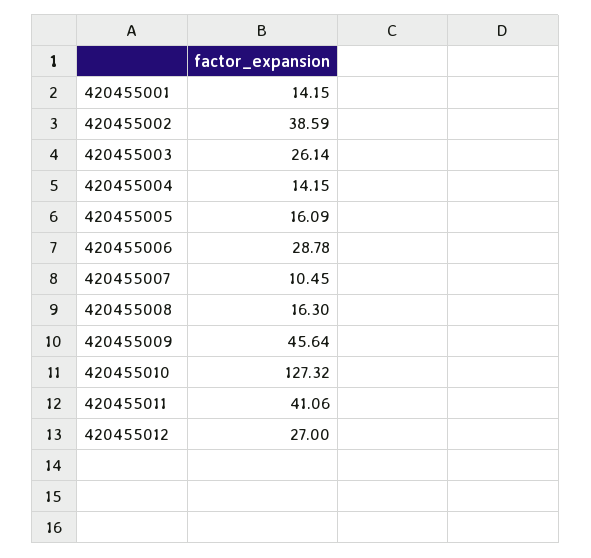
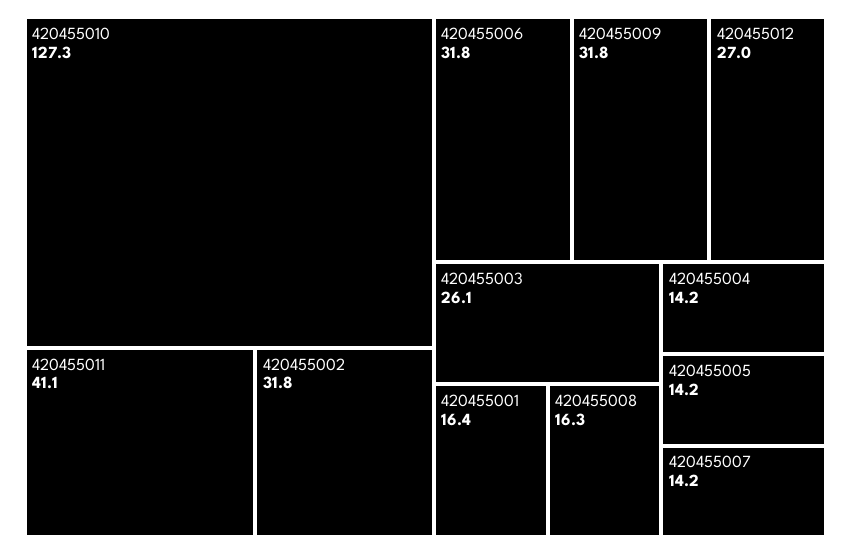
  {
-   "420455001": 14.15,
+   "420455001": 16.4,
-   "420455002": 38.59,
+   "420455002": 31.8,
    "420455003": 26.14,
    "420455004": 14.15,
-   "420455005": 16.09,
+   "420455005": 14.2,
-   "420455006": 28.78,
+   "420455006": 31.8,
-   "420455007": 10.45,
+   "420455007": 14.2,
    "420455008": 16.3,
-   "420455009": 45.64,
+   "420455009": 31.8,
    "420455010": 127.32,
    "420455011": 41.06,
    "420455012": 27
  }

